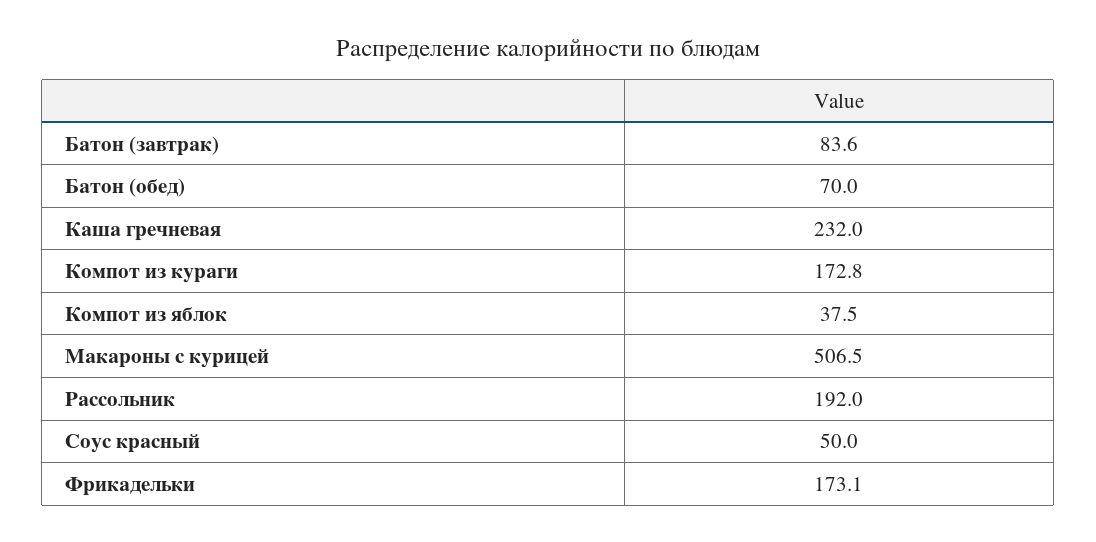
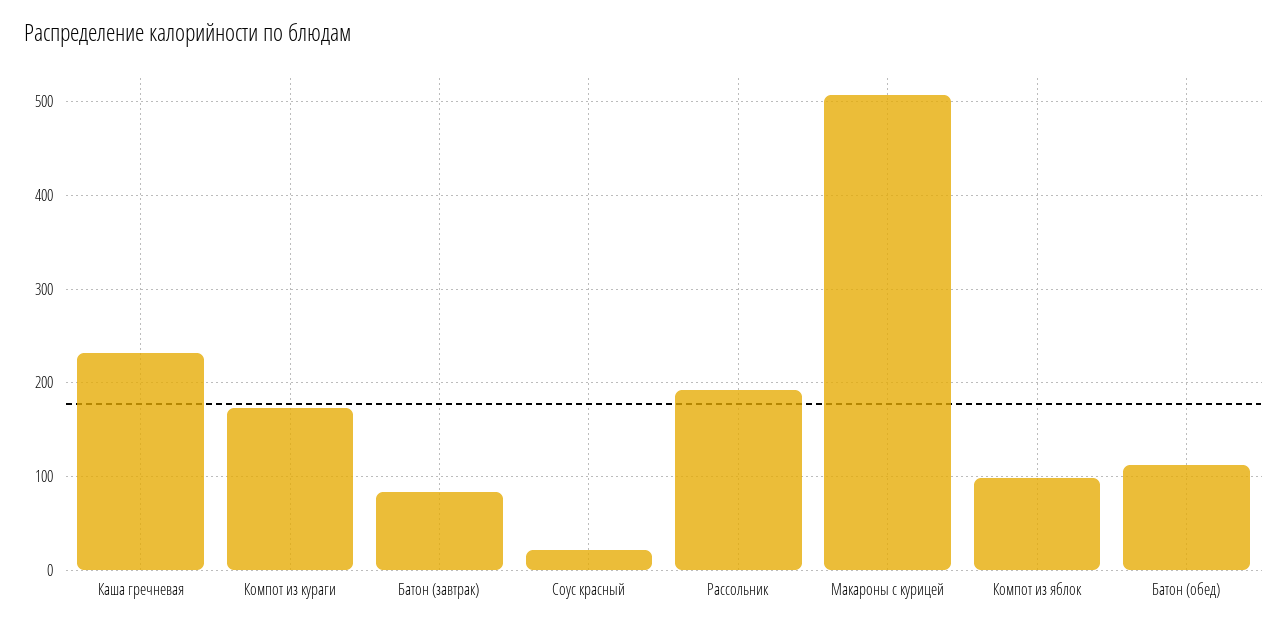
  {
    "Батон (завтрак)": 83.6,
-   "Батон (обед)": 70,
+   "Батон (обед)": 110,
    "Каша гречневая": 232,
    "Компот из кураги": 172.8,
-   "Компот из яблок": 37.5,
+   "Компот из яблок": 100,
    "Макароны с курицей": 506.5,
    "Рассольник": 192,
-   "Соус красный": 50,
+   "Соус красный": 20
-   "Фрикадельки": 173.1
  }

